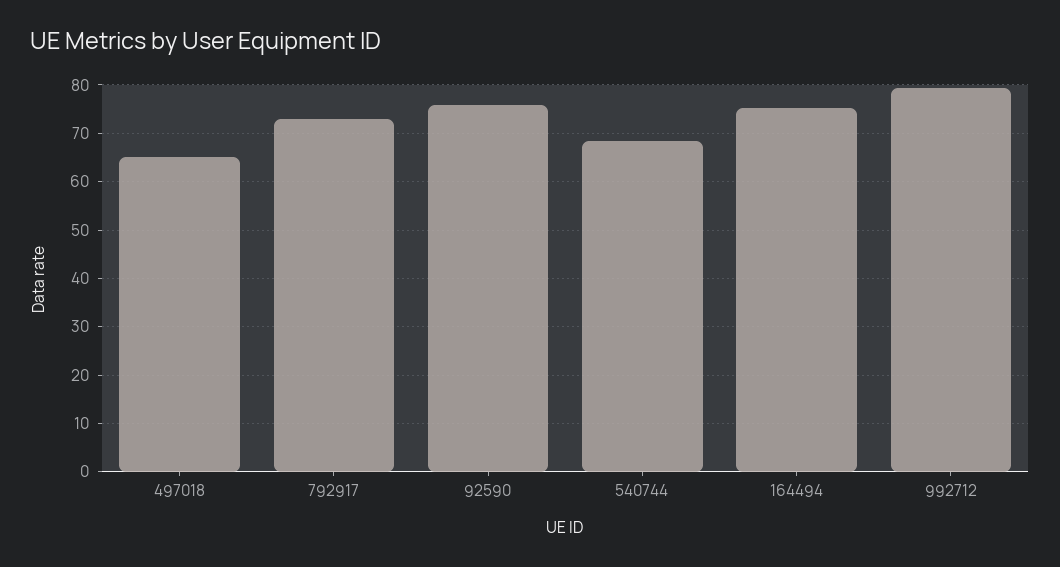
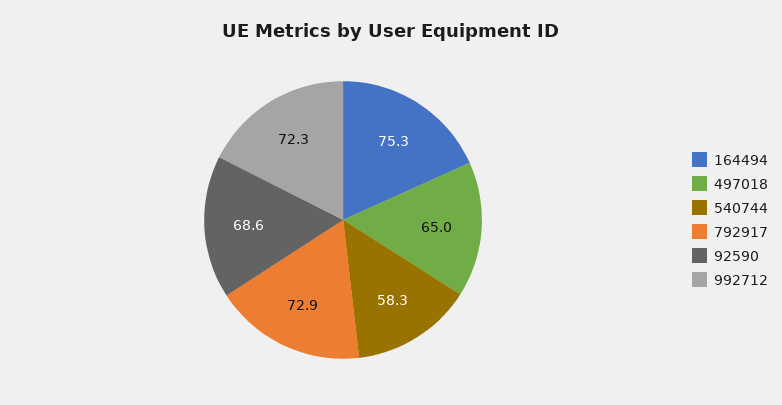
  {
    "497018": 65,
    "792917": 72.9,
-   "92590": 76,
+   "92590": 68.6,
-   "540744": 68,
+   "540744": 58.3,
    "164494": 75.3,
-   "992712": 80
+   "992712": 72.3
  }

